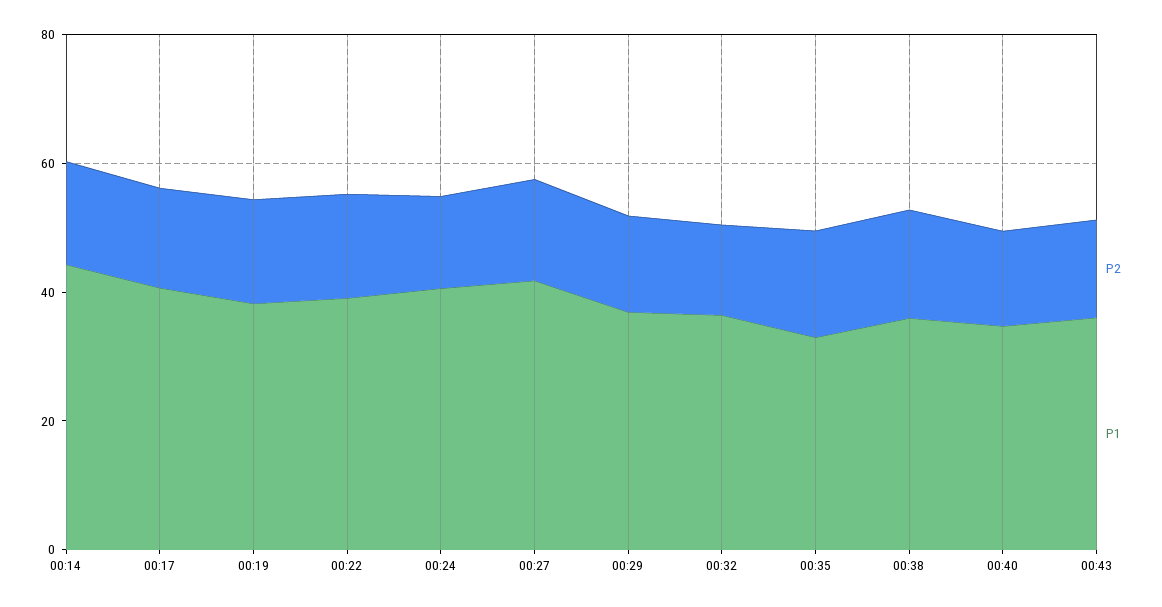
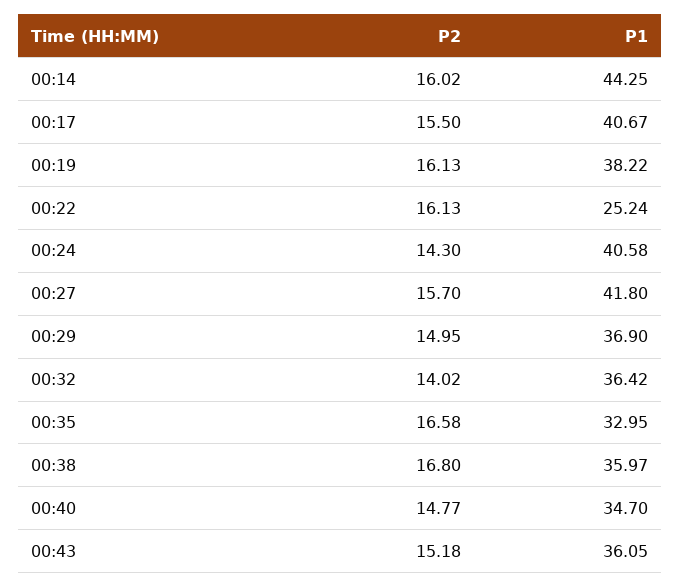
  {
    "P2": {
      "00:14": 16.02,
      "00:17": 15.5,
      "00:19": 16.13,
      "00:22": 16.13,
      "00:24": 14.3,
      "00:27": 15.7,
      "00:29": 14.95,
      "00:32": 14.02,
      "00:35": 16.58,
      "00:38": 16.8,
      "00:40": 14.77,
      "00:43": 15.18
    },
    "P1": {
      "00:14": 44.25,
      "00:17": 40.67,
      "00:19": 38.22,
-     "00:22": 40,
+     "00:22": 25.24,
      "00:24": 40.58,
      "00:27": 41.8,
      "00:29": 36.9,
      "00:32": 36.42,
      "00:35": 32.95,
      "00:38": 35.97,
      "00:40": 34.7,
      "00:43": 36.05
    }
  }

